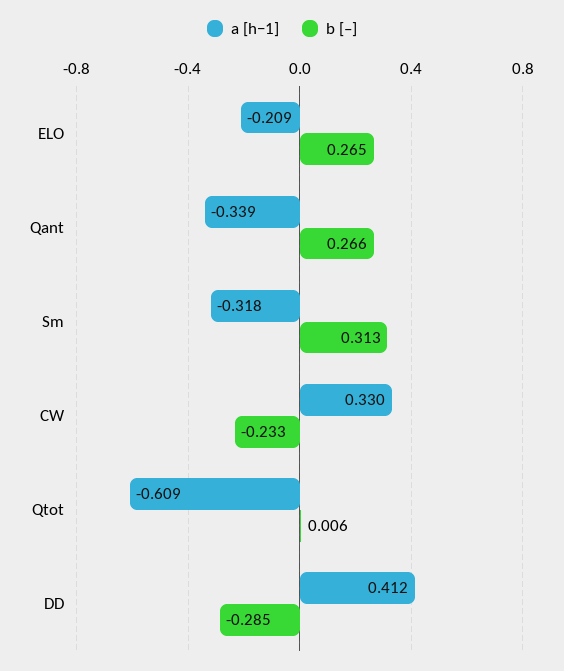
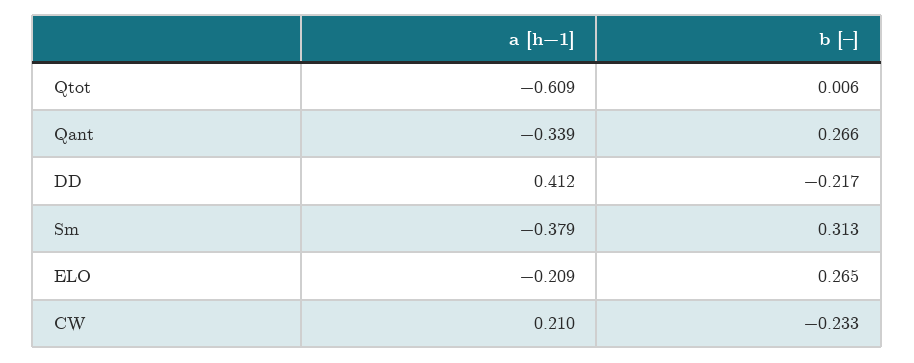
  {
    "a [h−1]": {
      "ELO": -0.209,
      "Qant": -0.339,
-     "Sm": -0.318,
+     "Sm": -0.379,
-     "CW": 0.33,
+     "CW": 0.21,
      "Qtot": -0.609,
      "DD": 0.412
    },
    "b [–]": {
      "ELO": 0.265,
      "Qant": 0.266,
      "Sm": 0.313,
      "CW": -0.233,
      "Qtot": 0.006,
-     "DD": -0.285
+     "DD": -0.217
    }
  }

